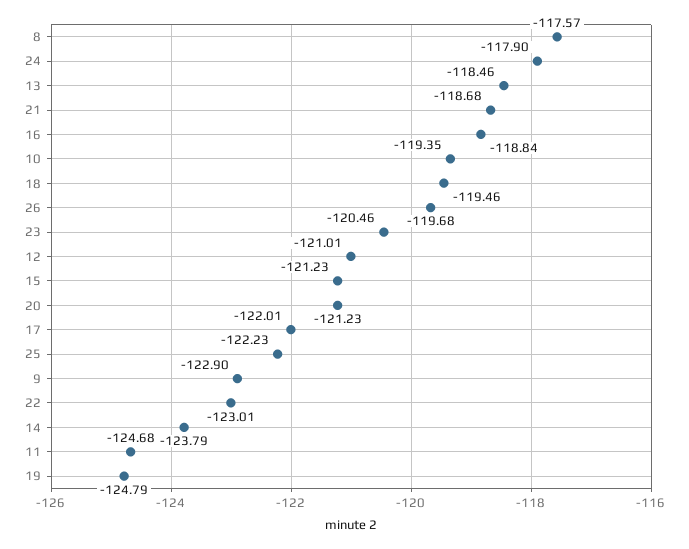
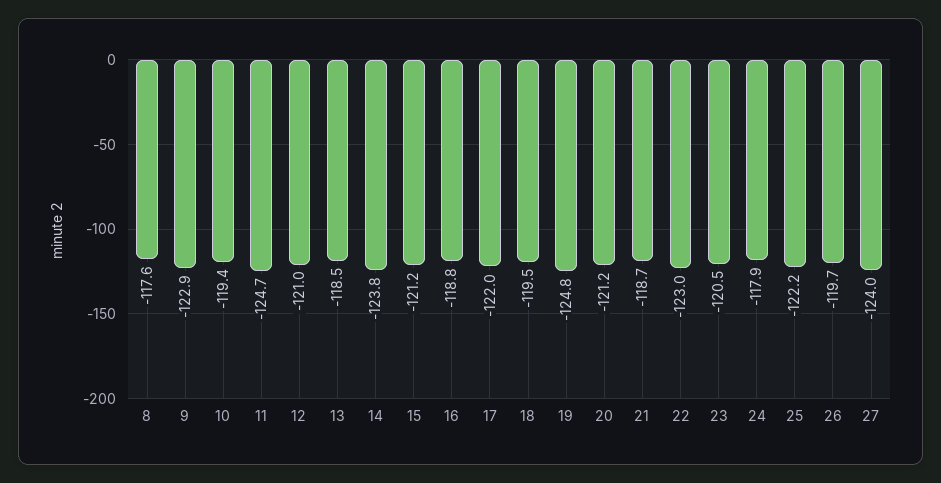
  {
    "8": -117.57,
    "24": -117.9,
    "13": -118.46,
    "21": -118.68,
    "16": -118.84,
    "10": -119.35,
    "18": -119.46,
    "26": -119.68,
    "23": -120.46,
    "12": -121.01,
    "15": -121.23,
    "20": -121.23,
    "17": -122.01,
    "25": -122.23,
    "9": -122.9,
    "22": -123.01,
    "14": -123.79,
    "11": -124.68,
-   "19": -124.79
+   "19": -124.79,
+   "27": -124
  }

